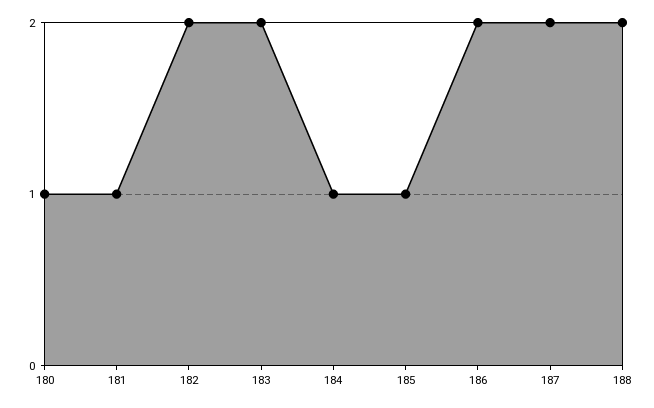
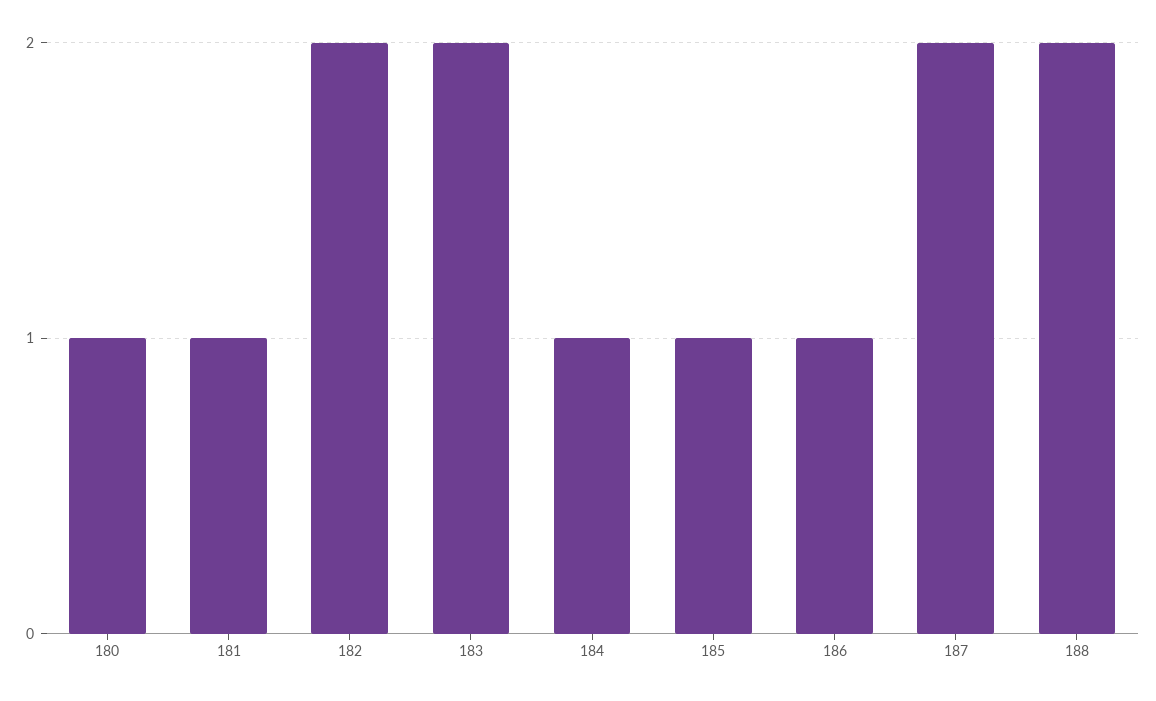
  {
    "180": 1,
    "181": 1,
    "182": 2,
    "183": 2,
    "184": 1,
    "185": 1,
-   "186": 2,
+   "186": 1,
    "187": 2,
    "188": 2
  }

